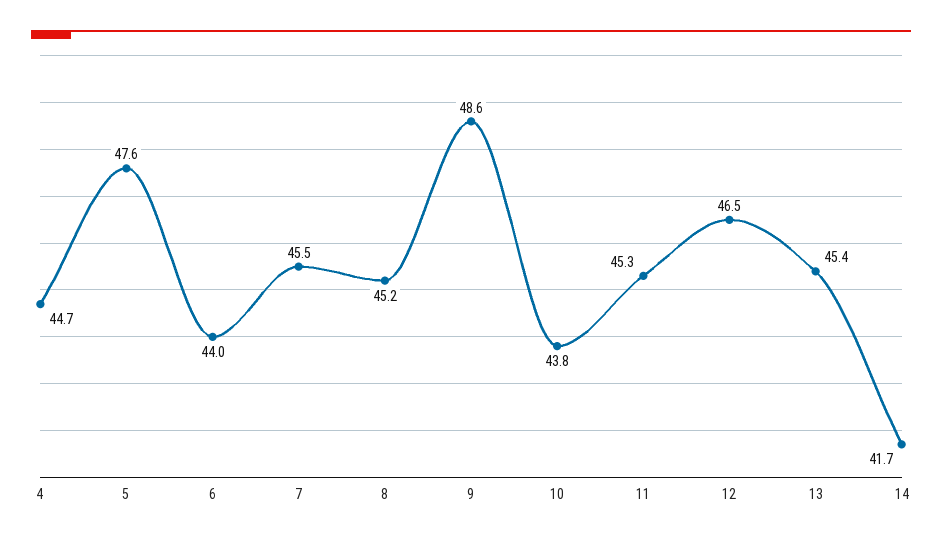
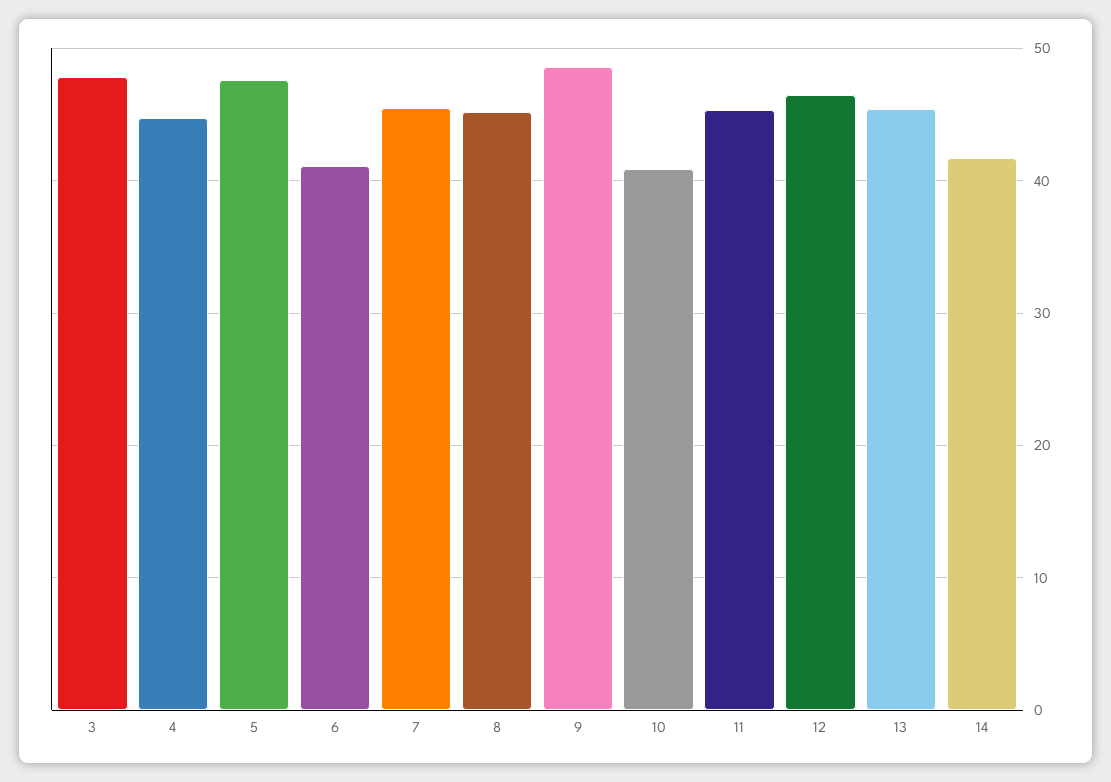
  {
    "4": 44.7,
    "5": 47.6,
-   "6": 44,
+   "6": 41,
    "7": 45.5,
    "8": 45.2,
    "9": 48.6,
-   "10": 43.8,
+   "10": 41,
    "11": 45.3,
    "12": 46.5,
    "13": 45.4,
-   "14": 41.7
+   "14": 41.7,
+   "3": 48
  }

